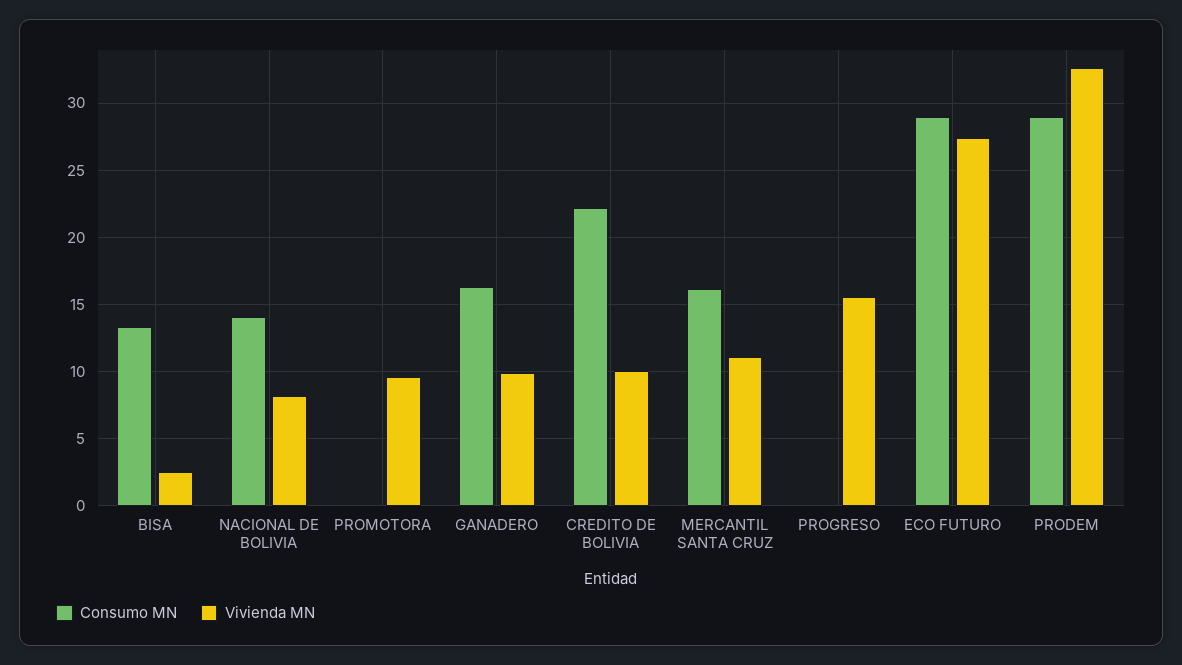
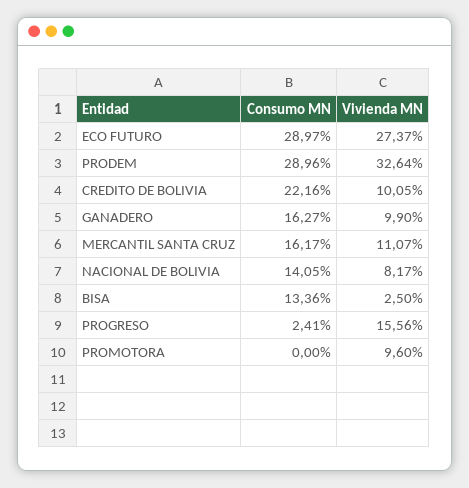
  {
    "Consumo MN": {
      "BISA": 13.36,
      "NACIONAL DE BOLIVIA": 14.05,
      "PROMOTORA": 0,
      "GANADERO": 16.27,
      "CREDITO DE BOLIVIA": 22.16,
      "MERCANTIL SANTA CRUZ": 16.17,
-     "PROGRESO": 0,
+     "PROGRESO": 2.41,
      "ECO FUTURO": 28.97,
      "PRODEM": 28.96
    },
    "Vivienda MN": {
      "BISA": 2.5,
      "NACIONAL DE BOLIVIA": 8.17,
      "PROMOTORA": 9.6,
      "GANADERO": 9.9,
      "CREDITO DE BOLIVIA": 10.05,
      "MERCANTIL SANTA CRUZ": 11.07,
      "PROGRESO": 15.56,
      "ECO FUTURO": 27.37,
      "PRODEM": 32.64
    }
  }

